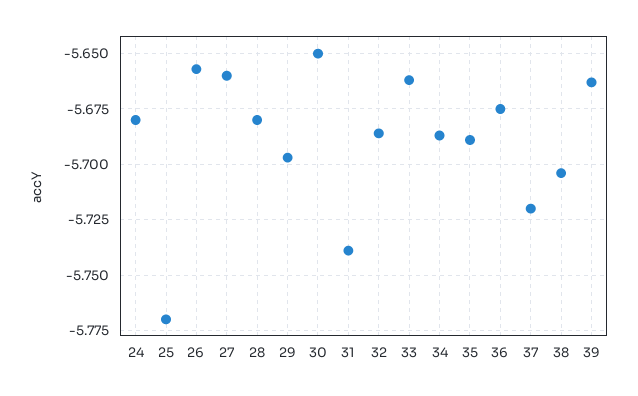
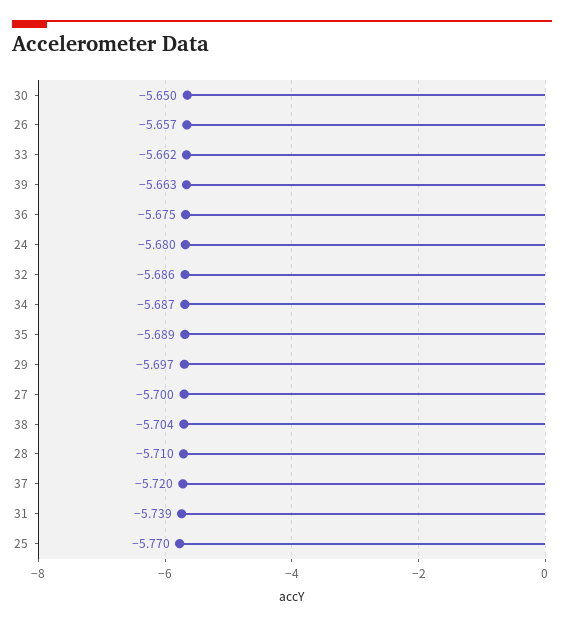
  {
    "24": -5.68,
    "25": -5.77,
    "26": -5.657,
-   "27": -5.66,
+   "27": -5.7,
-   "28": -5.68,
+   "28": -5.71,
    "29": -5.697,
    "30": -5.65,
    "31": -5.739,
    "32": -5.686,
    "33": -5.662,
    "34": -5.687,
    "35": -5.689,
    "36": -5.675,
    "37": -5.72,
    "38": -5.704,
    "39": -5.663
  }

